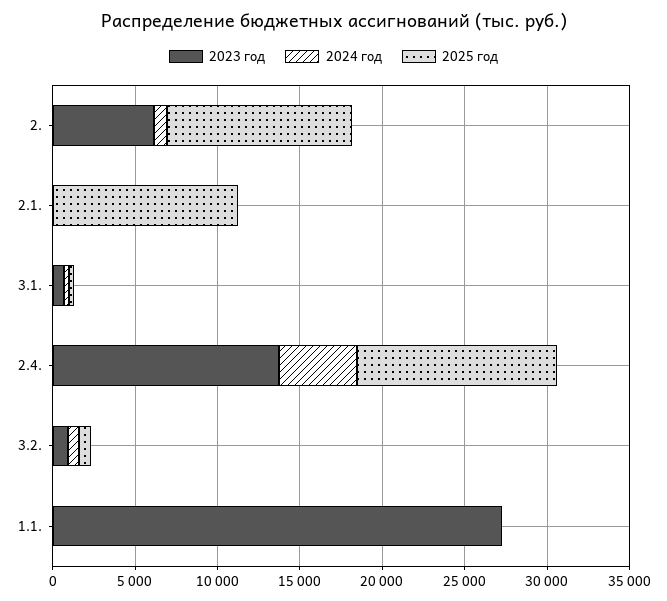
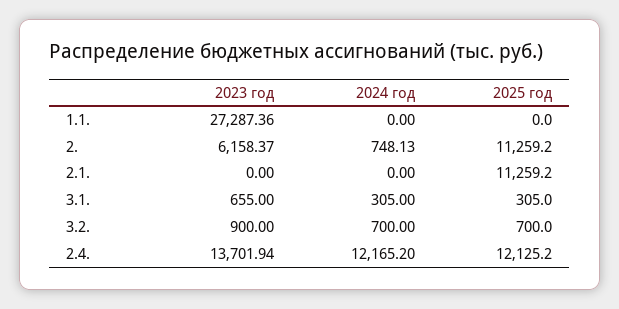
  {
    "2023 год": {
      "2.": 6158.37,
      "2.1.": 0,
      "3.1.": 655,
      "2.4.": 13701.94,
      "3.2.": 900,
      "1.1.": 27287.36
    },
    "2024 год": {
      "2.": 748.13,
      "2.1.": 0,
      "3.1.": 305,
-     "2.4.": 5000,
+     "2.4.": 12165.2,
      "3.2.": 700,
      "1.1.": 0
    },
    "2025 год": {
      "2.": 11259.2,
      "2.1.": 11259.2,
      "3.1.": 305,
      "2.4.": 12125.2,
      "3.2.": 700,
      "1.1.": 0
    }
  }

